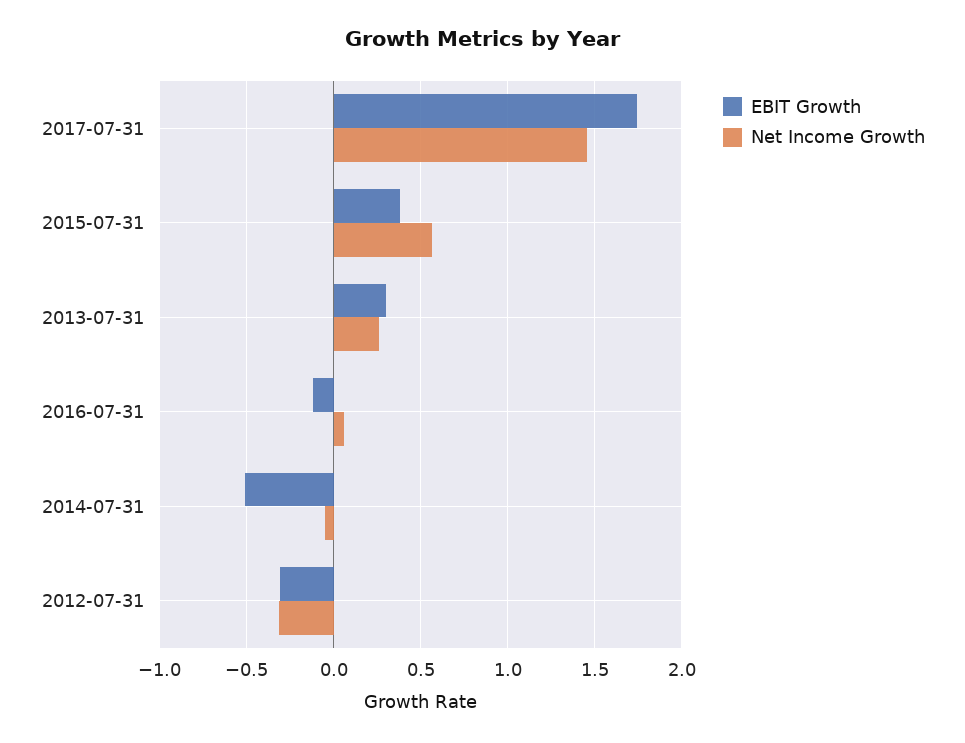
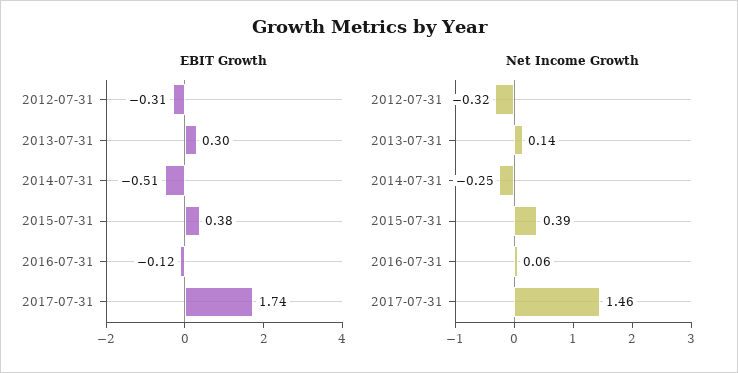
  {
    "EBIT Growth": {
      "2017-07-31": 1.74,
      "2015-07-31": 0.38,
      "2013-07-31": 0.3,
      "2016-07-31": -0.12,
      "2014-07-31": -0.51,
      "2012-07-31": -0.31
    },
    "Net Income Growth": {
      "2017-07-31": 1.46,
-     "2015-07-31": 0.55,
+     "2015-07-31": 0.39,
-     "2013-07-31": 0.25,
+     "2013-07-31": 0.14,
      "2016-07-31": 0.06,
-     "2014-07-31": -0.05,
+     "2014-07-31": -0.25,
      "2012-07-31": -0.32
    }
  }

